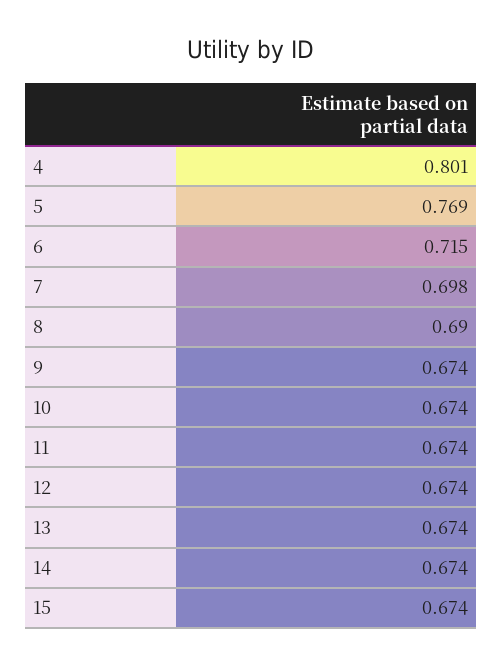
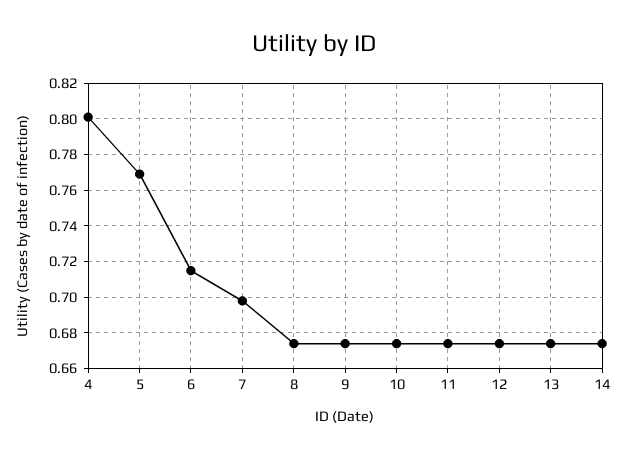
  {
    "4": 0.801,
    "5": 0.769,
    "6": 0.715,
    "7": 0.698,
-   "8": 0.69,
+   "8": 0.675,
    "9": 0.674,
    "10": 0.674,
    "11": 0.674,
    "12": 0.674,
    "13": 0.674,
-   "14": 0.674,
+   "14": 0.674
-   "15": 0.674
  }

